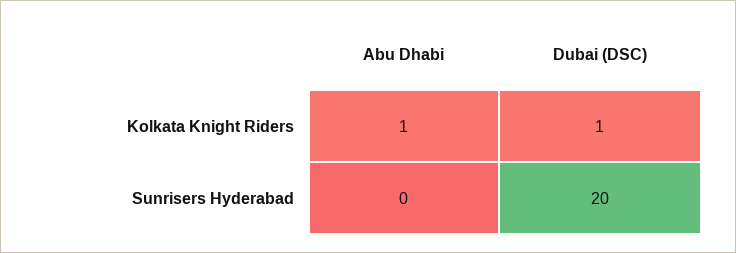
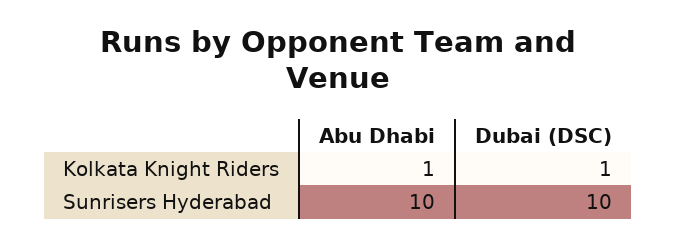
  {
    "Abu Dhabi": {
      "Kolkata Knight Riders": 1,
-     "Sunrisers Hyderabad": 0
+     "Sunrisers Hyderabad": 10
    },
    "Dubai (DSC)": {
      "Kolkata Knight Riders": 1,
-     "Sunrisers Hyderabad": 20
+     "Sunrisers Hyderabad": 10
    }
  }

